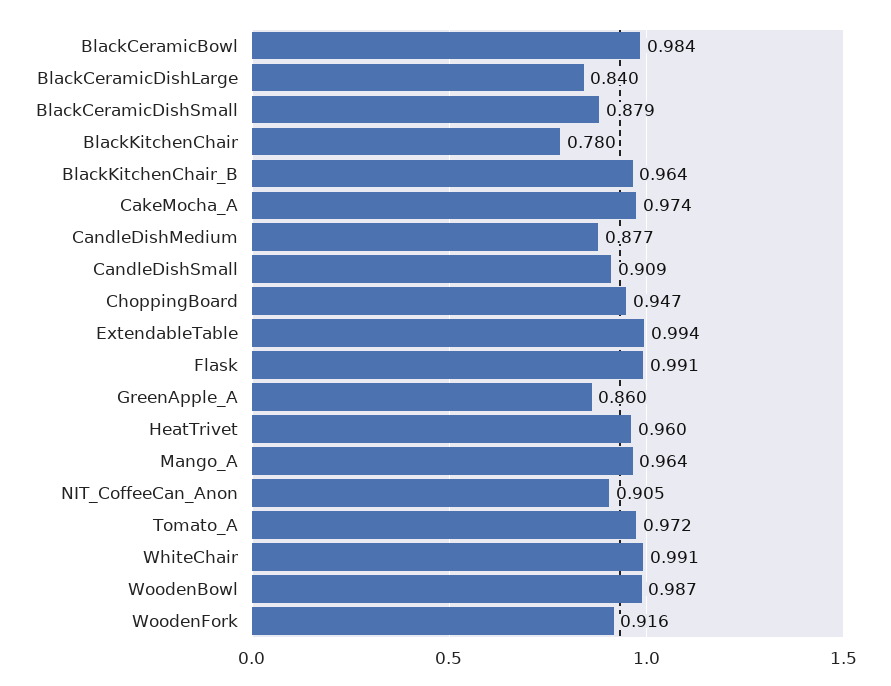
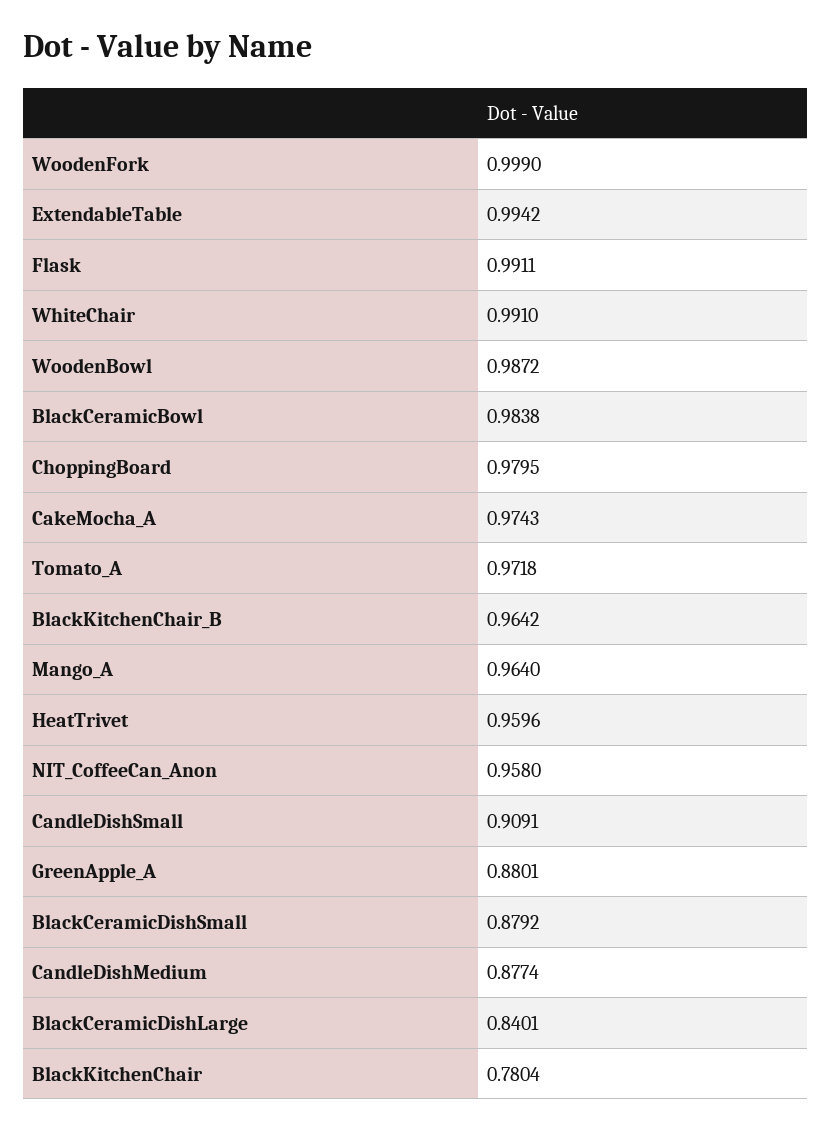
  {
    "BlackCeramicBowl": 0.9838,
    "BlackCeramicDishLarge": 0.8401,
    "BlackCeramicDishSmall": 0.8792,
    "BlackKitchenChair": 0.7804,
    "BlackKitchenChair_B": 0.9642,
    "CakeMocha_A": 0.9743,
    "CandleDishMedium": 0.8774,
    "CandleDishSmall": 0.9091,
-   "ChoppingBoard": 0.947,
+   "ChoppingBoard": 0.9795,
    "ExtendableTable": 0.9942,
    "Flask": 0.9911,
-   "GreenApple_A": 0.86,
+   "GreenApple_A": 0.8801,
    "HeatTrivet": 0.9596,
    "Mango_A": 0.964,
-   "NIT_CoffeeCan_Anon": 0.905,
+   "NIT_CoffeeCan_Anon": 0.958,
    "Tomato_A": 0.9718,
    "WhiteChair": 0.991,
    "WoodenBowl": 0.9872,
-   "WoodenFork": 0.916
+   "WoodenFork": 0.999
  }

